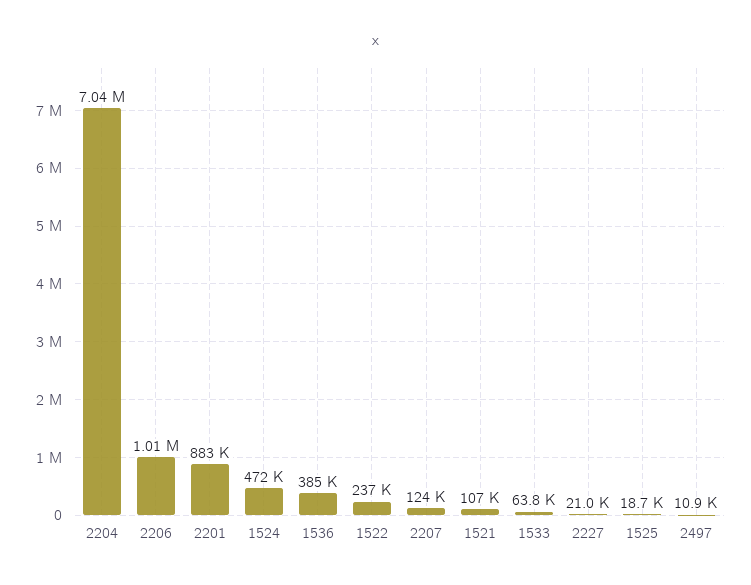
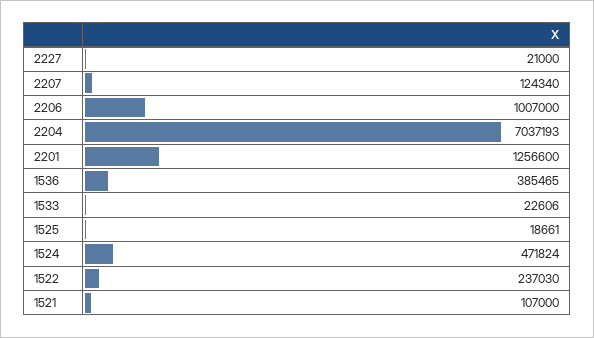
  {
    "2204": 7037193,
    "2206": 1007000,
-   "2201": 883000,
+   "2201": 1256600,
    "1524": 471824,
    "1536": 385465,
    "1522": 237030,
    "2207": 124340,
    "1521": 107000,
-   "1533": 63800,
+   "1533": 22606,
    "2227": 21000,
-   "1525": 18661,
+   "1525": 18661
-   "2497": 10900
  }

